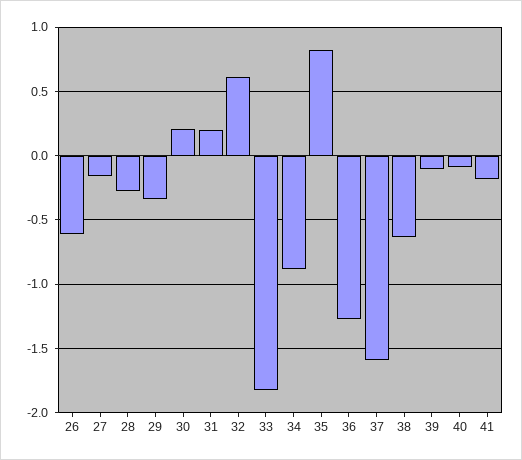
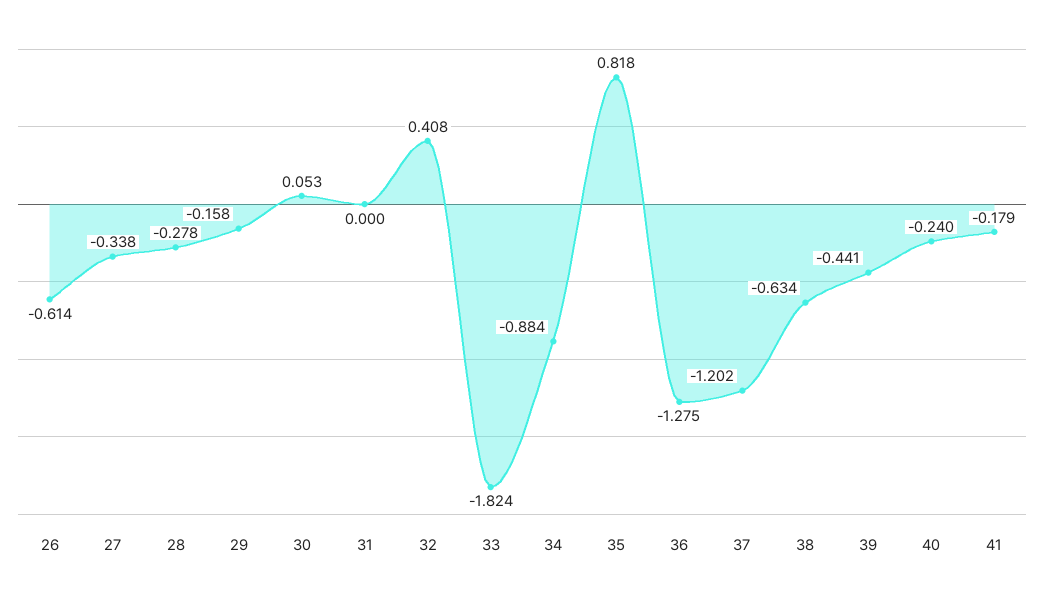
  {
    "26": -0.614,
-   "27": -0.15,
+   "27": -0.338,
    "28": -0.278,
-   "29": -0.35,
+   "29": -0.158,
-   "30": 0.2,
+   "30": 0.053,
-   "31": 0.2,
+   "31": 0,
-   "32": 0.6,
+   "32": 0.408,
    "33": -1.824,
    "34": -0.884,
    "35": 0.818,
    "36": -1.275,
-   "37": -1.6,
+   "37": -1.202,
    "38": -0.634,
-   "39": -0.1,
+   "39": -0.441,
-   "40": -0.1,
+   "40": -0.24,
    "41": -0.179
  }

